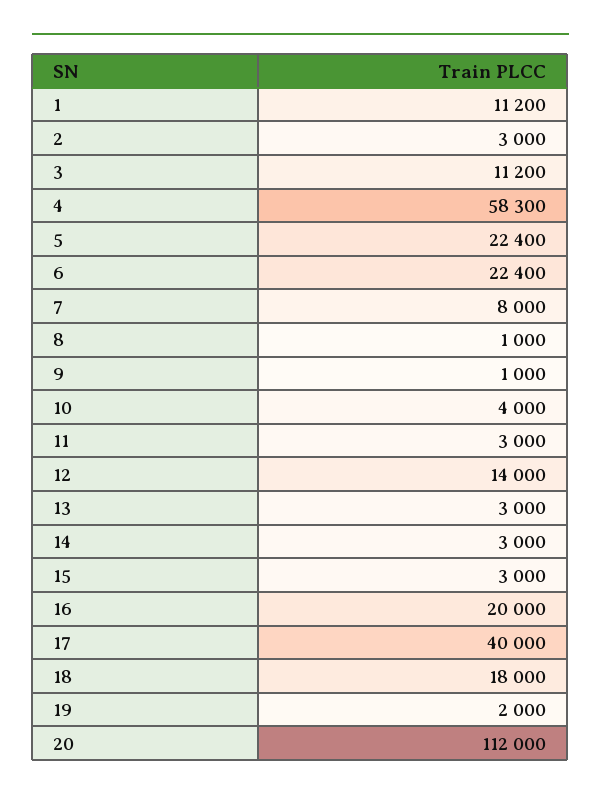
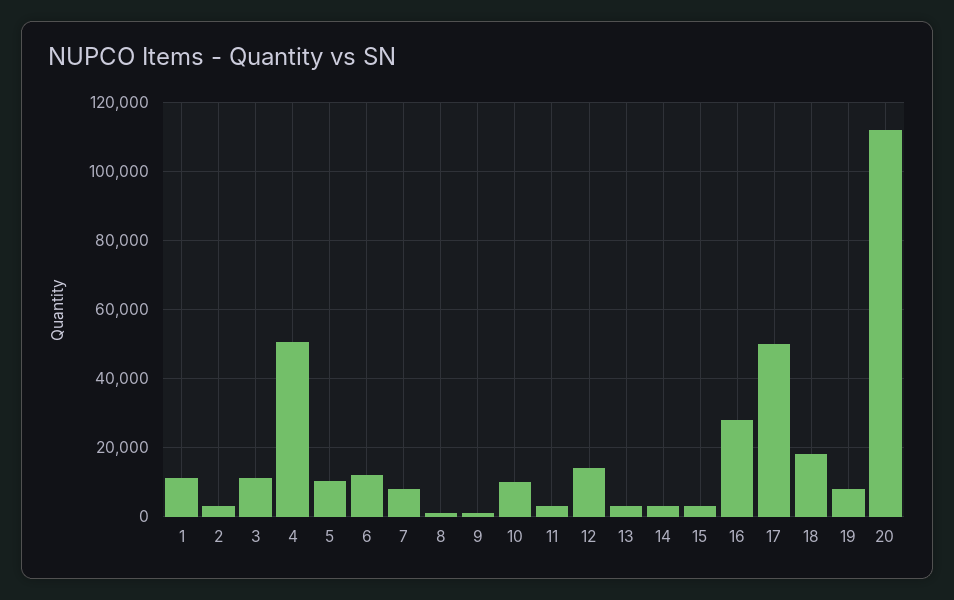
  {
    "1": 11200,
    "2": 3000,
    "3": 11200,
-   "4": 58300,
+   "4": 50000,
-   "5": 22400,
+   "5": 10000,
-   "6": 22400,
+   "6": 12000,
    "7": 8000,
    "8": 1000,
    "9": 1000,
-   "10": 4000,
+   "10": 10000,
    "11": 3000,
    "12": 14000,
    "13": 3000,
    "14": 3000,
    "15": 3000,
-   "16": 20000,
+   "16": 28000,
-   "17": 40000,
+   "17": 50000,
    "18": 18000,
-   "19": 2000,
+   "19": 8000,
    "20": 112000
  }

